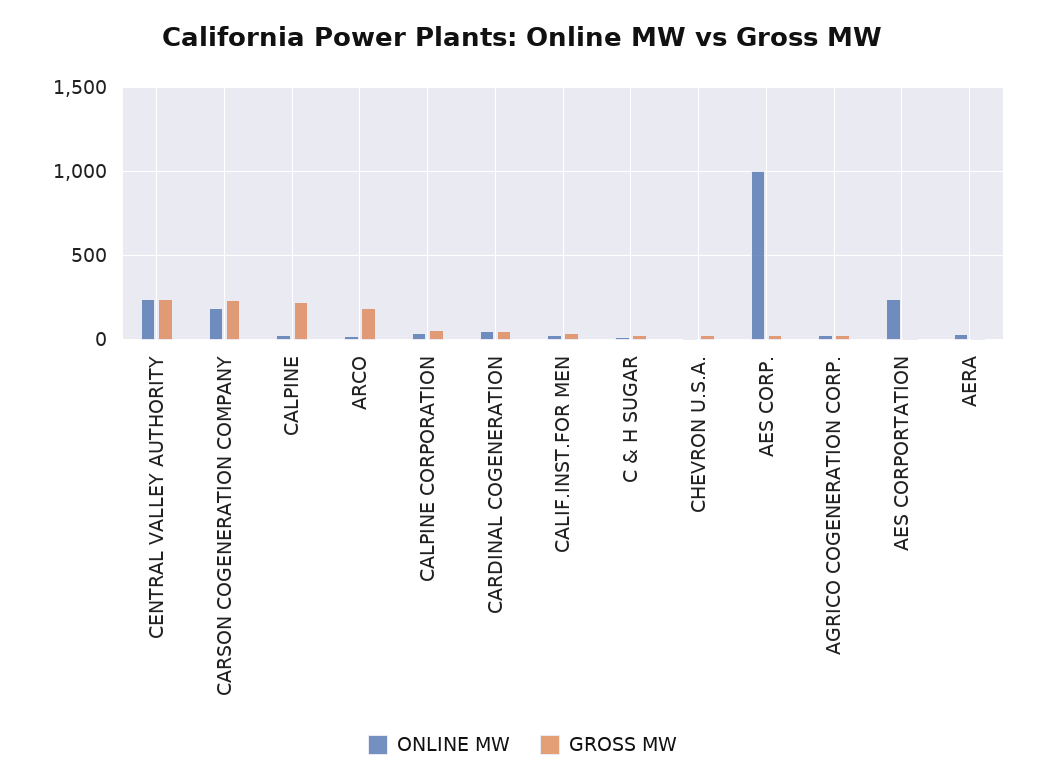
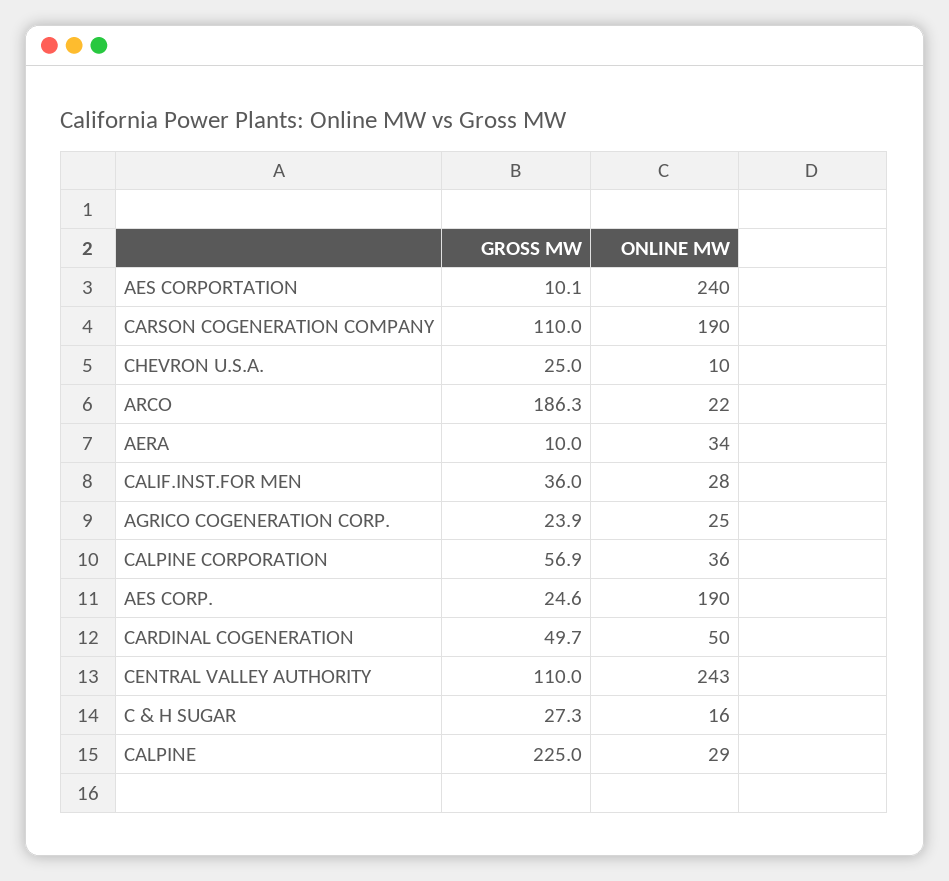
  {
    "ONLINE MW": {
      "CENTRAL VALLEY AUTHORITY": 243,
      "CARSON COGENERATION COMPANY": 190,
      "CALPINE": 29,
      "ARCO": 22,
      "CALPINE CORPORATION": 36,
      "CARDINAL COGENERATION": 50,
      "CALIF.INST.FOR MEN": 28,
      "C & H SUGAR": 16,
      "CHEVRON U.S.A.": 10,
-     "AES CORP.": 1000,
+     "AES CORP.": 190,
      "AGRICO COGENERATION CORP.": 25,
      "AES CORPORTATION": 240,
      "AERA": 34
    },
    "GROSS MW": {
-     "CENTRAL VALLEY AUTHORITY": 250,
+     "CENTRAL VALLEY AUTHORITY": 110,
-     "CARSON COGENERATION COMPANY": 250,
+     "CARSON COGENERATION COMPANY": 110,
      "CALPINE": 225,
      "ARCO": 186.3,
      "CALPINE CORPORATION": 56.9,
      "CARDINAL COGENERATION": 49.7,
      "CALIF.INST.FOR MEN": 36,
      "C & H SUGAR": 27.3,
      "CHEVRON U.S.A.": 25,
      "AES CORP.": 24.6,
      "AGRICO COGENERATION CORP.": 23.9,
      "AES CORPORTATION": 10.1,
      "AERA": 10
    }
  }

